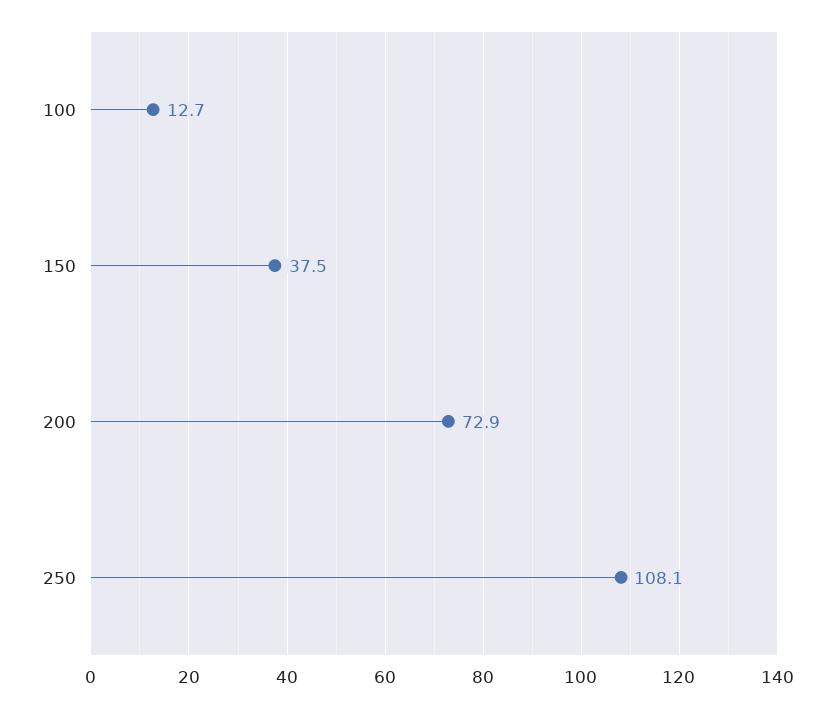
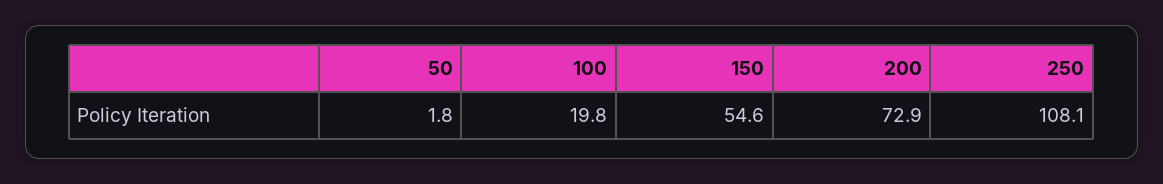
  {
-   "100": 12.7,
+   "100": 19.8,
-   "150": 37.5,
+   "150": 54.6,
    "200": 72.9,
-   "250": 108.1
+   "250": 108.1,
+   "50": 1.8
  }

